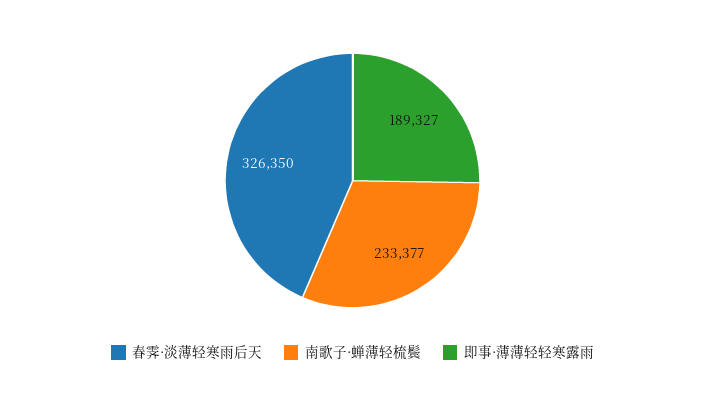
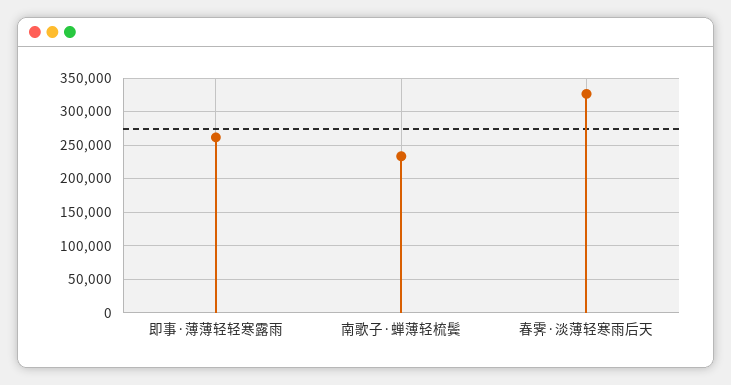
  {
    "春霁·淡薄轻寒雨后天": 326350,
    "南歌子·蝉薄轻梳鬓": 233377,
-   "即事·薄薄轻轻寒露雨": 189327
+   "即事·薄薄轻轻寒露雨": 260000
  }

